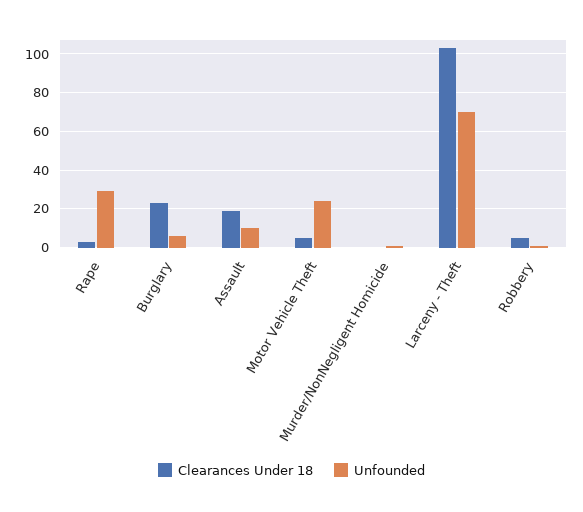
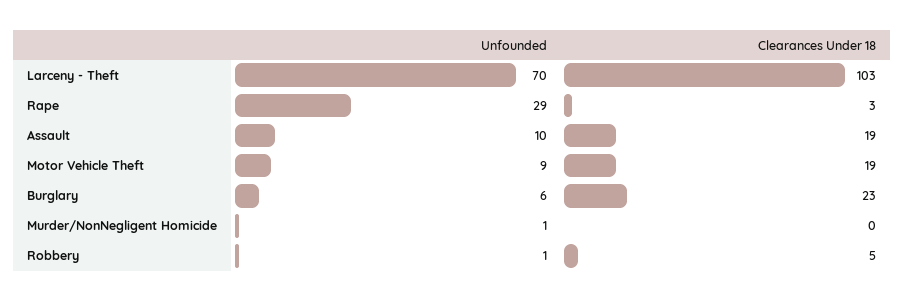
  {
    "Clearances Under 18": {
      "Rape": 3,
      "Burglary": 23,
      "Assault": 19,
-     "Motor Vehicle Theft": 5,
+     "Motor Vehicle Theft": 19,
      "Murder/NonNegligent Homicide": 0,
      "Larceny - Theft": 103,
      "Robbery": 5
    },
    "Unfounded": {
      "Rape": 29,
      "Burglary": 6,
      "Assault": 10,
-     "Motor Vehicle Theft": 25,
+     "Motor Vehicle Theft": 9,
      "Murder/NonNegligent Homicide": 1,
      "Larceny - Theft": 70,
      "Robbery": 1
    }
  }

